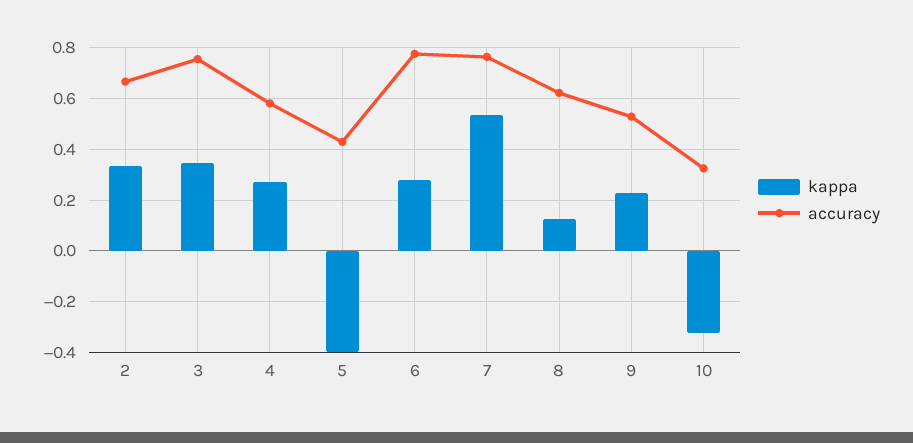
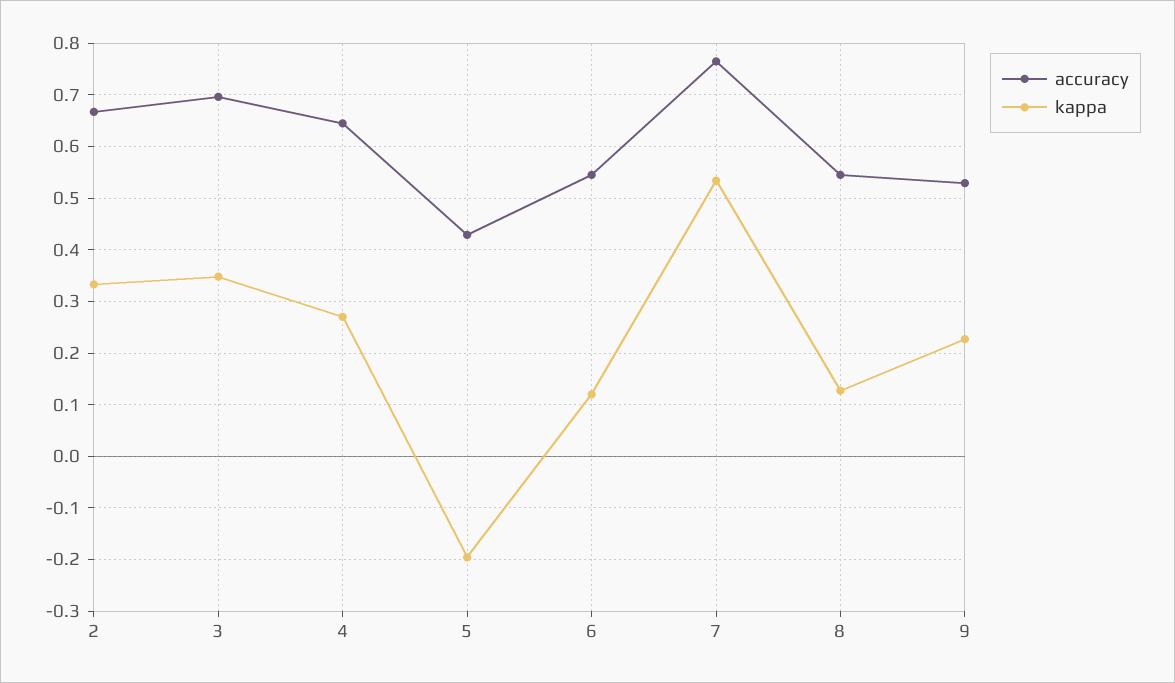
  {
    "kappa": {
      "2": 0.34,
      "3": 0.34,
      "4": 0.28,
-     "5": -0.4,
+     "5": -0.2,
-     "6": 0.275,
+     "6": 0.12,
      "7": 0.54,
      "8": 0.12,
-     "9": 0.22,
+     "9": 0.22
-     "10": -0.325
    },
    "accuracy": {
      "2": 0.66,
-     "3": 0.75,
+     "3": 0.7,
-     "4": 0.575,
+     "4": 0.64,
      "5": 0.42,
-     "6": 0.775,
+     "6": 0.54,
      "7": 0.76,
-     "8": 0.625,
+     "8": 0.54,
-     "9": 0.52,
+     "9": 0.52
-     "10": 0.325
    }
  }

